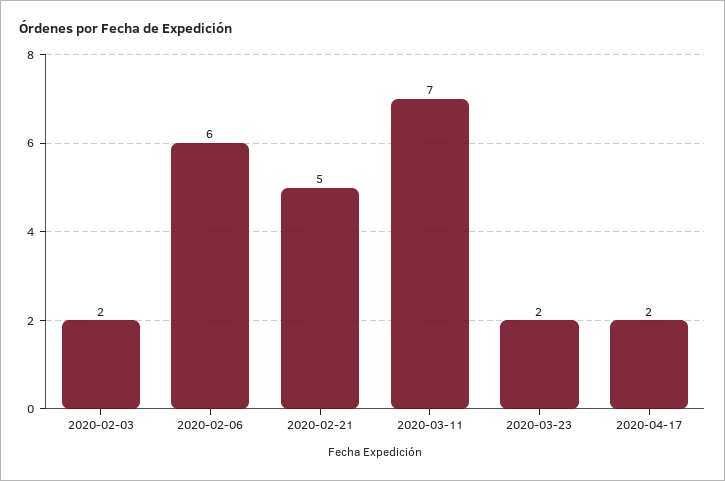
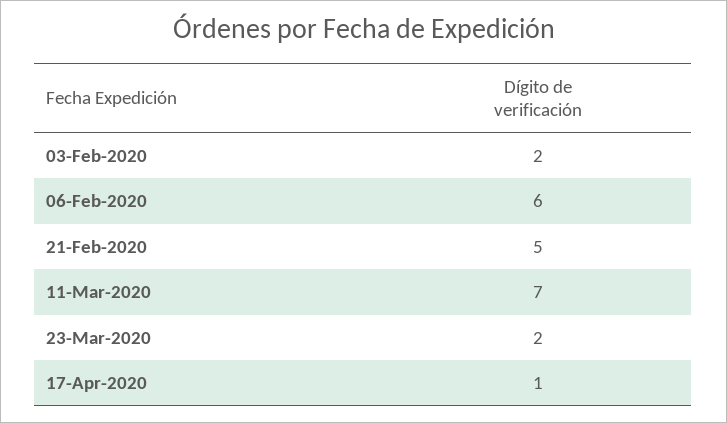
  {
    "2020-02-03": 2,
    "2020-02-06": 6,
    "2020-02-21": 5,
    "2020-03-11": 7,
    "2020-03-23": 2,
-   "2020-04-17": 2
+   "2020-04-17": 1
  }

